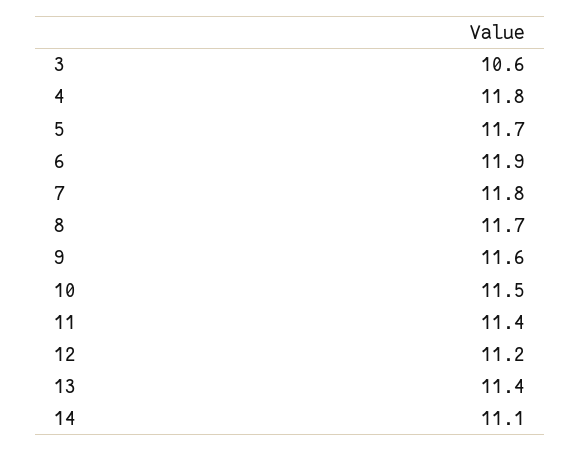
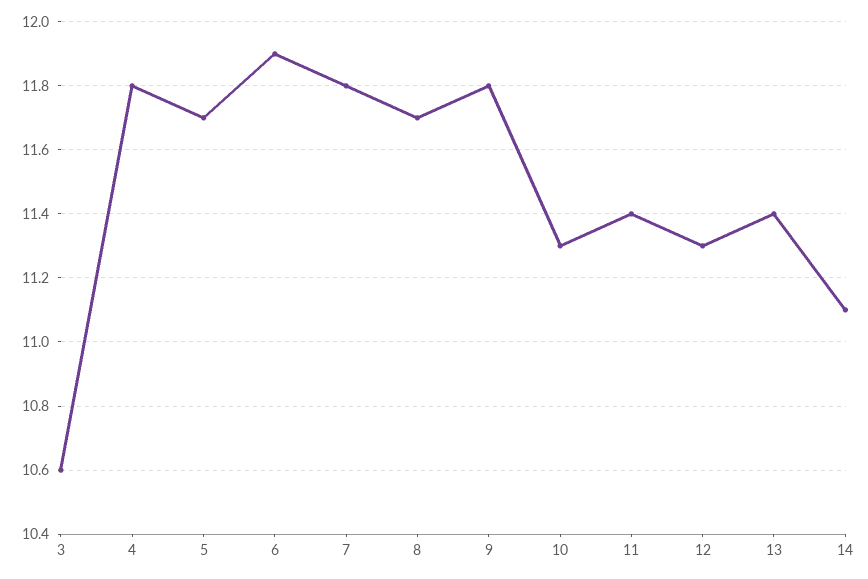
  {
    "3": 10.6,
    "4": 11.8,
    "5": 11.7,
    "6": 11.9,
    "7": 11.8,
    "8": 11.7,
-   "9": 11.6,
+   "9": 11.8,
-   "10": 11.5,
+   "10": 11.3,
    "11": 11.4,
-   "12": 11.2,
+   "12": 11.3,
    "13": 11.4,
    "14": 11.1
  }

